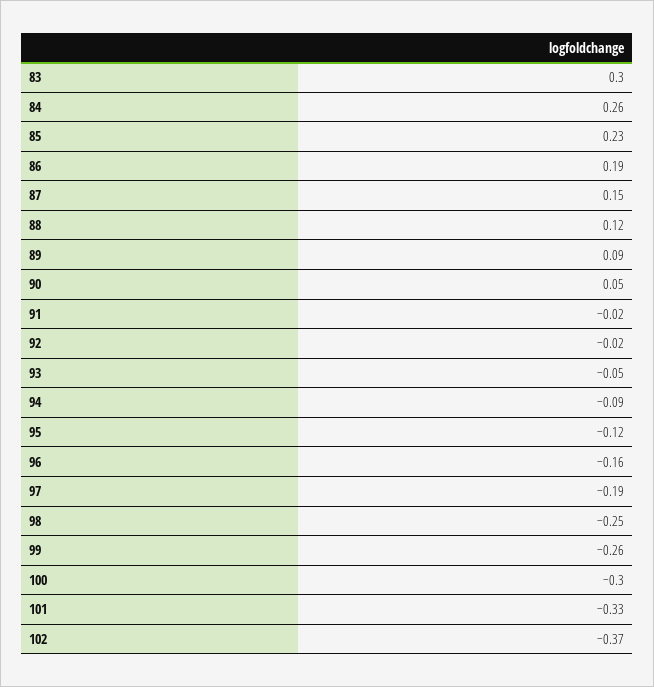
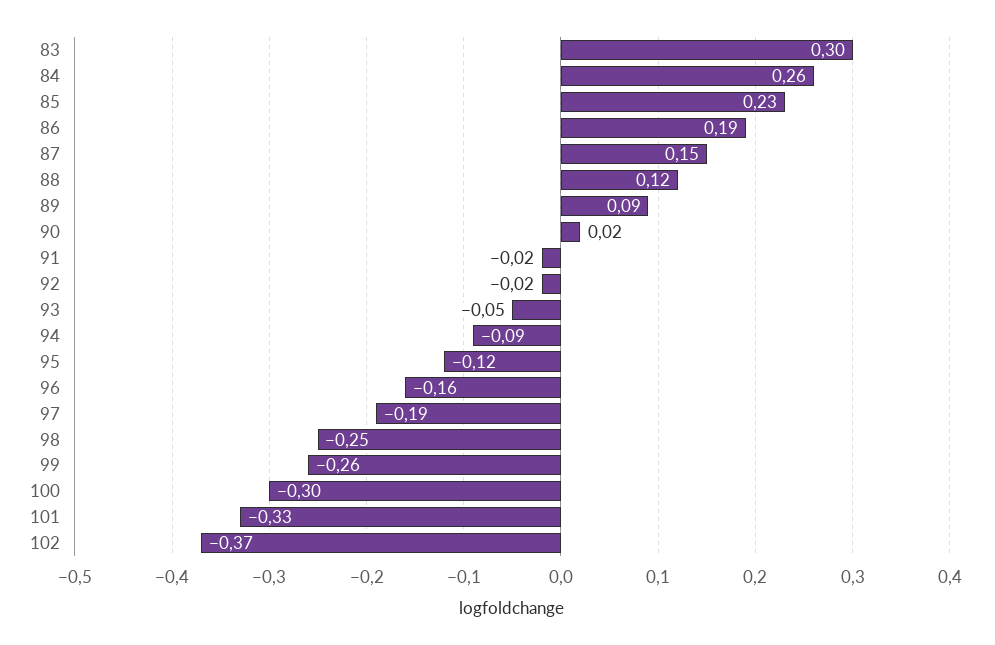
  {
    "83": 0.3,
    "84": 0.26,
    "85": 0.23,
    "86": 0.19,
    "87": 0.15,
    "88": 0.12,
    "89": 0.09,
-   "90": 0.05,
+   "90": 0.02,
    "91": -0.02,
    "92": -0.02,
    "93": -0.05,
    "94": -0.09,
    "95": -0.12,
    "96": -0.16,
    "97": -0.19,
    "98": -0.25,
    "99": -0.26,
    "100": -0.3,
    "101": -0.33,
    "102": -0.37
  }

